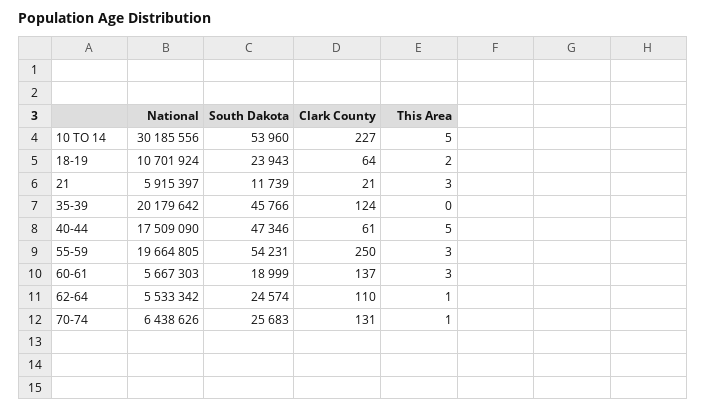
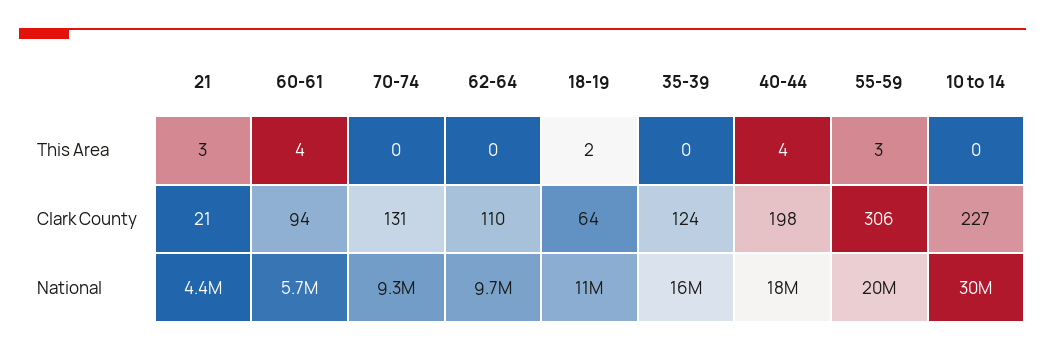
  {
    "National": {
      "10 TO 14": 30185556,
      "18-19": 10701924,
-     "21": 5915397,
+     "21": 4400000,
-     "35-39": 20179642,
+     "35-39": 16000000,
      "40-44": 17509090,
      "55-59": 19664805,
      "60-61": 5667303,
-     "62-64": 5533342,
+     "62-64": 9700000,
-     "70-74": 6438626
+     "70-74": 9300000
    },
-   "South Dakota": {
-     "10 TO 14": 53960,
-     "18-19": 23943,
-     "21": 11739,
-     "35-39": 45766,
-     "40-44": 47346,
-     "55-59": 54231,
-     "60-61": 18999,
-     "62-64": 24574,
-     "70-74": 25683
-   },
    "Clark County": {
      "10 TO 14": 227,
      "18-19": 64,
      "21": 21,
      "35-39": 124,
-     "40-44": 61,
+     "40-44": 198,
-     "55-59": 250,
+     "55-59": 306,
-     "60-61": 137,
+     "60-61": 94,
      "62-64": 110,
      "70-74": 131
    },
    "This Area": {
-     "10 TO 14": 5,
+     "10 TO 14": 0,
      "18-19": 2,
      "21": 3,
      "35-39": 0,
-     "40-44": 5,
+     "40-44": 4,
      "55-59": 3,
-     "60-61": 3,
+     "60-61": 4,
-     "62-64": 1,
+     "62-64": 0,
-     "70-74": 1
+     "70-74": 0
    }
  }

